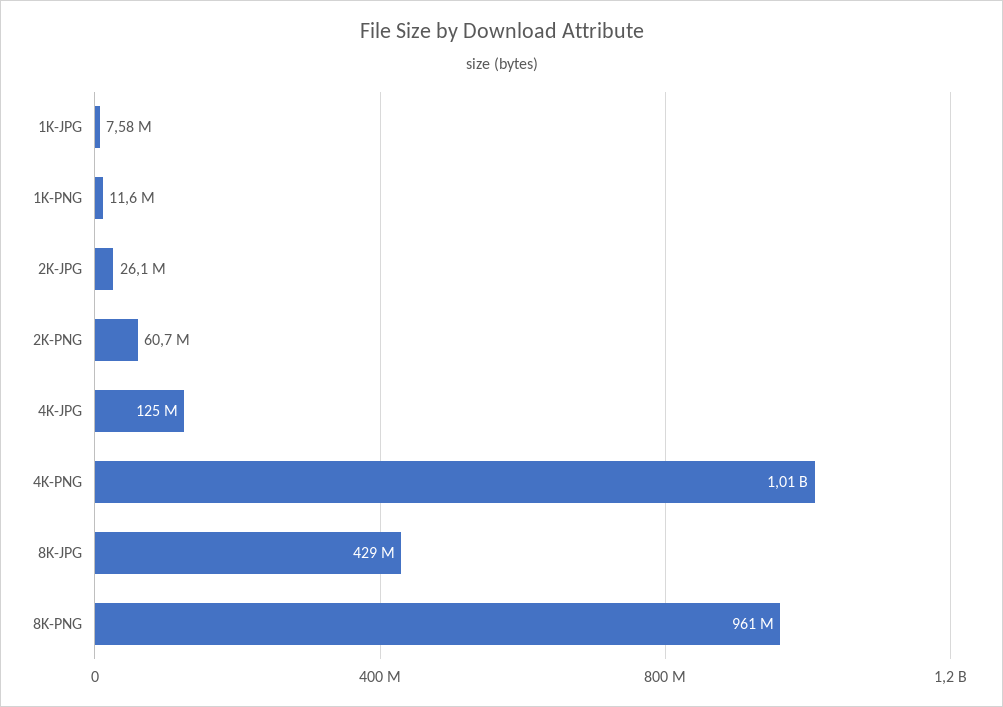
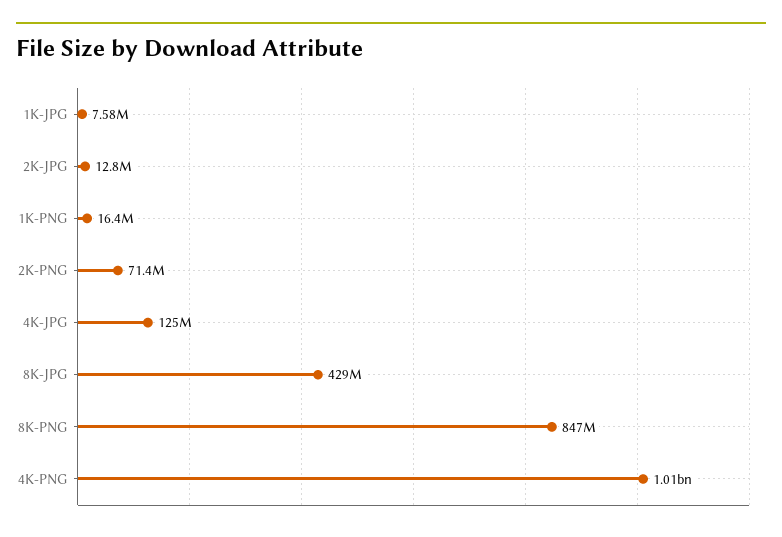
  {
    "1K-JPG": 7580000,
-   "1K-PNG": 11600000,
+   "1K-PNG": 16400000,
-   "2K-JPG": 26100000,
+   "2K-JPG": 12800000,
-   "2K-PNG": 60700000,
+   "2K-PNG": 71400000,
    "4K-JPG": 125000000,
    "4K-PNG": 1010000000,
    "8K-JPG": 429000000,
-   "8K-PNG": 961000000
+   "8K-PNG": 847000000
  }

